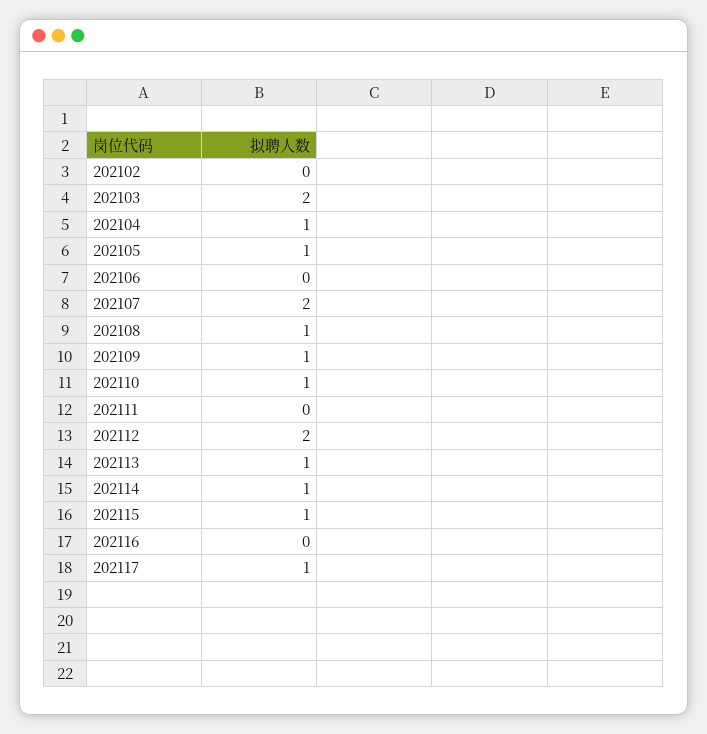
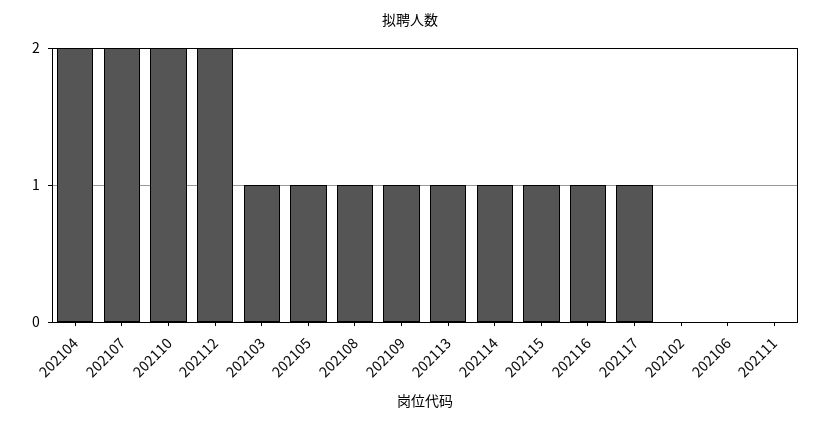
  {
    "202102": 0,
-   "202103": 2,
+   "202103": 1,
-   "202104": 1,
+   "202104": 2,
    "202105": 1,
    "202106": 0,
    "202107": 2,
    "202108": 1,
    "202109": 1,
-   "202110": 1,
+   "202110": 2,
    "202111": 0,
    "202112": 2,
    "202113": 1,
    "202114": 1,
    "202115": 1,
-   "202116": 0,
+   "202116": 1,
    "202117": 1
  }

